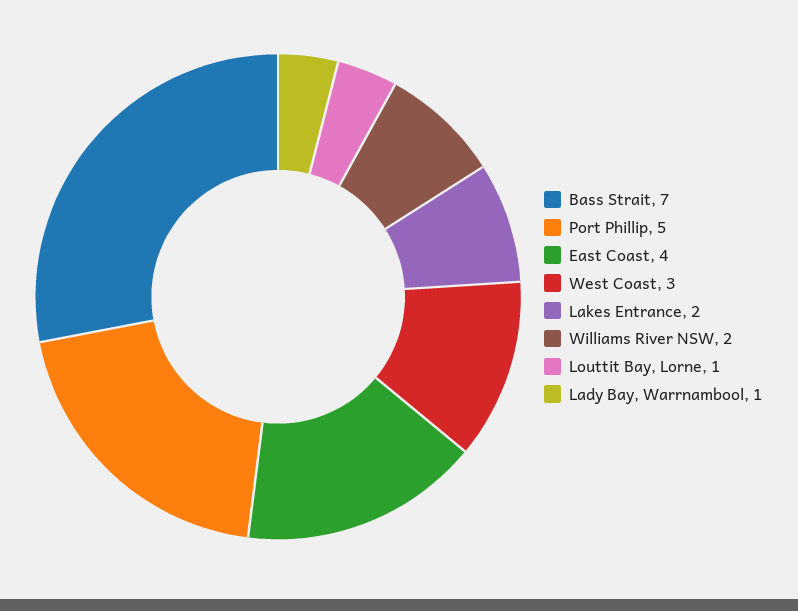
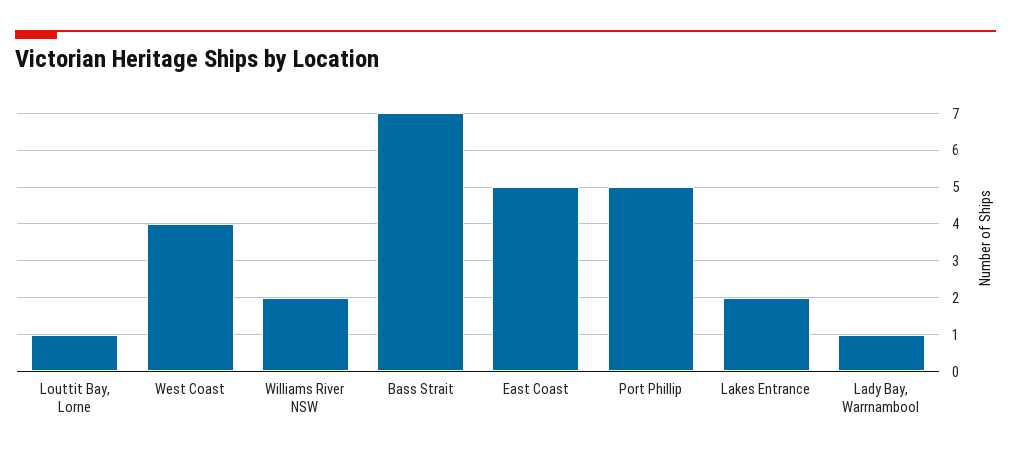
  {
    "Bass Strait": 7,
    "Port Phillip": 5,
-   "East Coast": 4,
+   "East Coast": 5,
-   "West Coast": 3,
+   "West Coast": 4,
    "Lakes Entrance": 2,
    "Williams River NSW": 2,
    "Louttit Bay, Lorne": 1,
    "Lady Bay, Warrnambool": 1
  }

